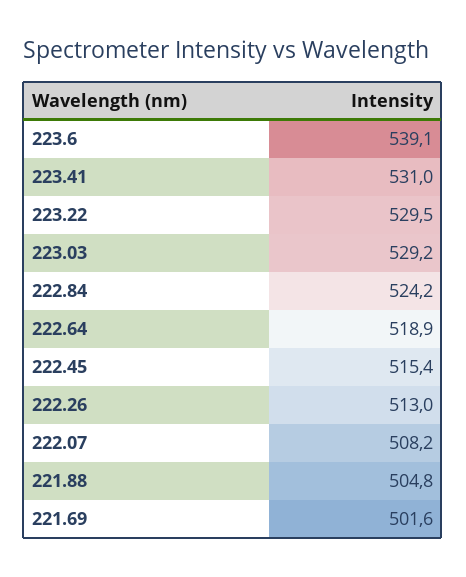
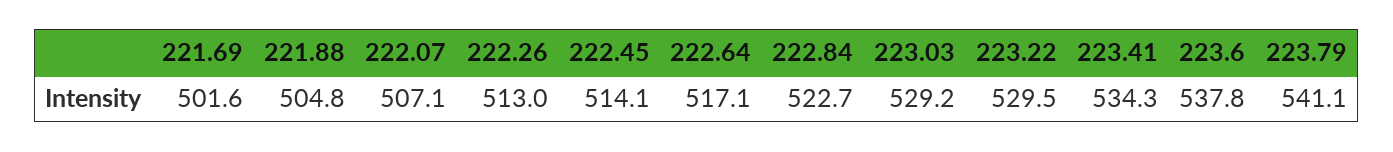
  {
-   "223.6": 539.1,
+   "223.6": 537.8,
-   "223.41": 531,
+   "223.41": 534.3,
    "223.22": 529.5,
    "223.03": 529.2,
-   "222.84": 524.2,
+   "222.84": 522.7,
-   "222.64": 518.9,
+   "222.64": 517.1,
-   "222.45": 515.4,
+   "222.45": 514.1,
    "222.26": 513,
-   "222.07": 508.2,
+   "222.07": 507.1,
    "221.88": 504.8,
-   "221.69": 501.6
+   "221.69": 501.6,
+   "223.79": 541.1
  }

